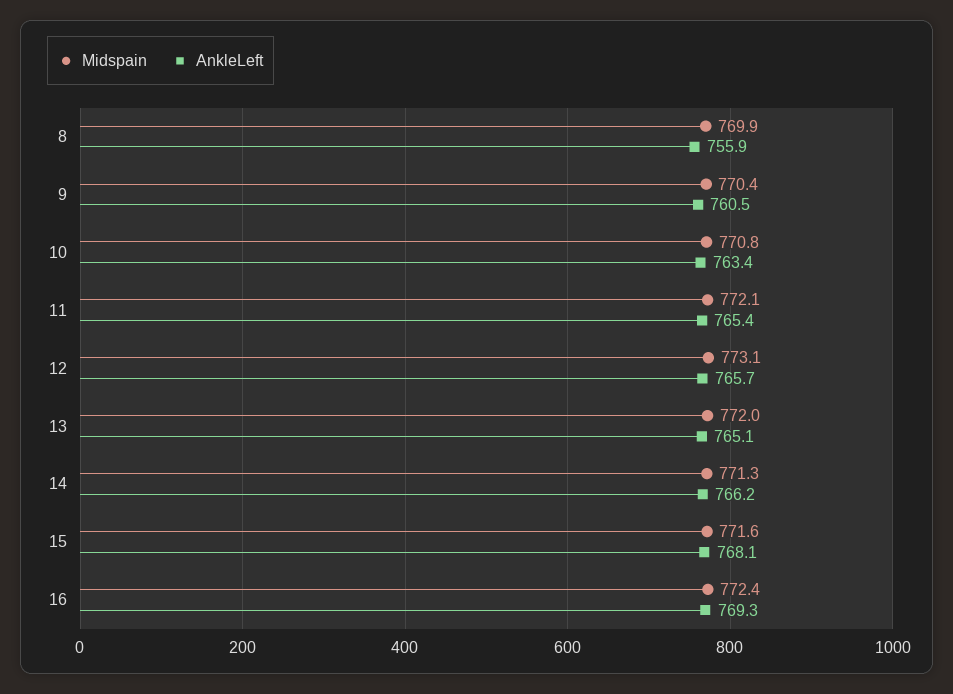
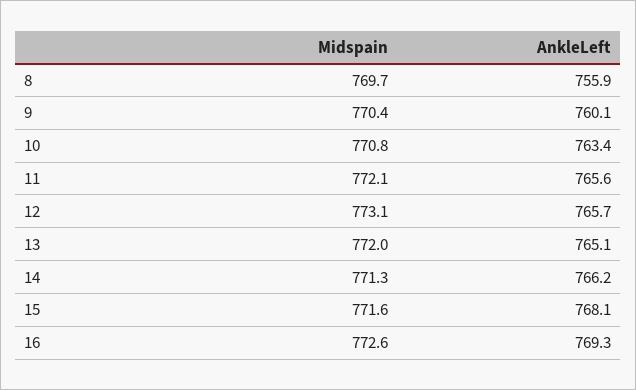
  {
    "Midspain": {
-     "8": 769.9,
+     "8": 769.7,
      "9": 770.4,
      "10": 770.8,
      "11": 772.1,
      "12": 773.1,
      "13": 772,
      "14": 771.3,
      "15": 771.6,
-     "16": 772.4
+     "16": 772.6
    },
    "AnkleLeft": {
      "8": 755.9,
-     "9": 760.5,
+     "9": 760.1,
      "10": 763.4,
-     "11": 765.4,
+     "11": 765.6,
      "12": 765.7,
      "13": 765.1,
      "14": 766.2,
      "15": 768.1,
      "16": 769.3
    }
  }

